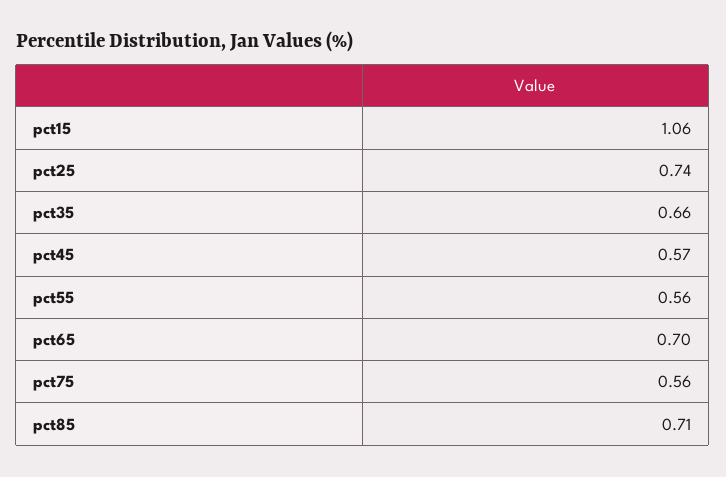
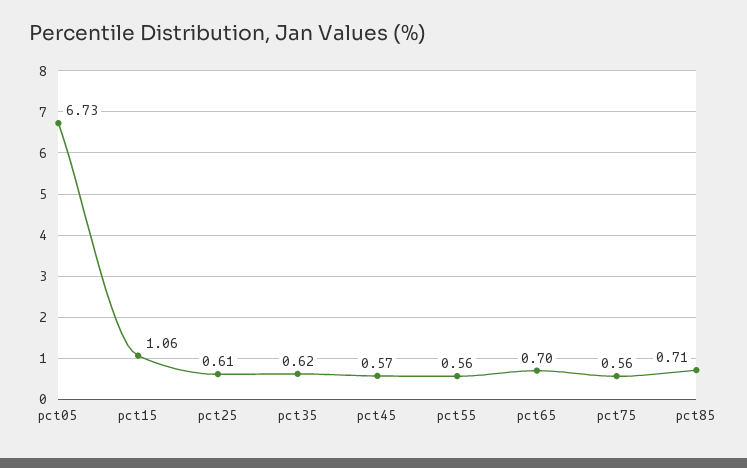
  {
    "pct15": 1.06,
-   "pct25": 0.74,
+   "pct25": 0.61,
-   "pct35": 0.66,
+   "pct35": 0.62,
    "pct45": 0.57,
    "pct55": 0.56,
    "pct65": 0.7,
    "pct75": 0.56,
-   "pct85": 0.71
+   "pct85": 0.71,
+   "pct05": 6.73
  }

